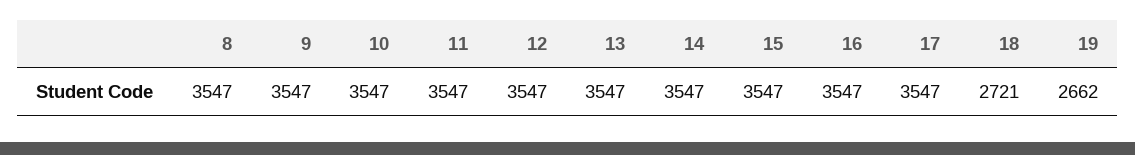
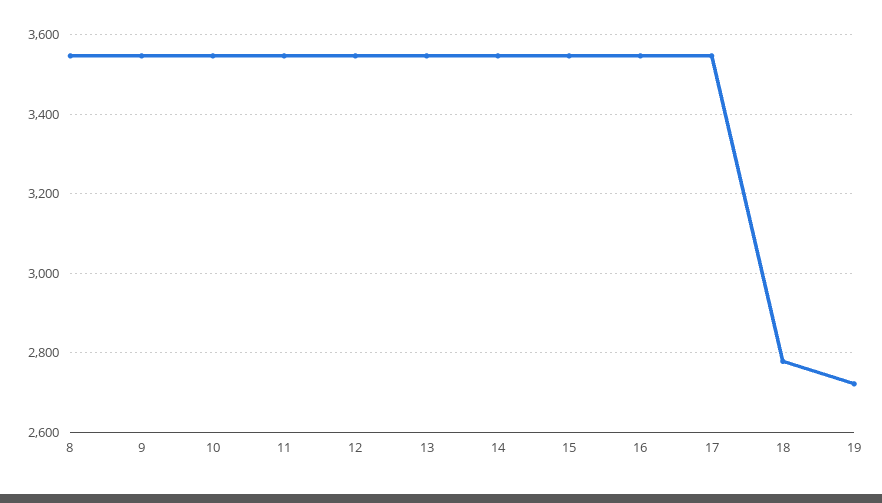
  {
    "8": 3547,
    "9": 3547,
    "10": 3547,
    "11": 3547,
    "12": 3547,
    "13": 3547,
    "14": 3547,
    "15": 3547,
    "16": 3547,
    "17": 3547,
-   "18": 2721,
+   "18": 2780,
-   "19": 2662
+   "19": 2720
  }

